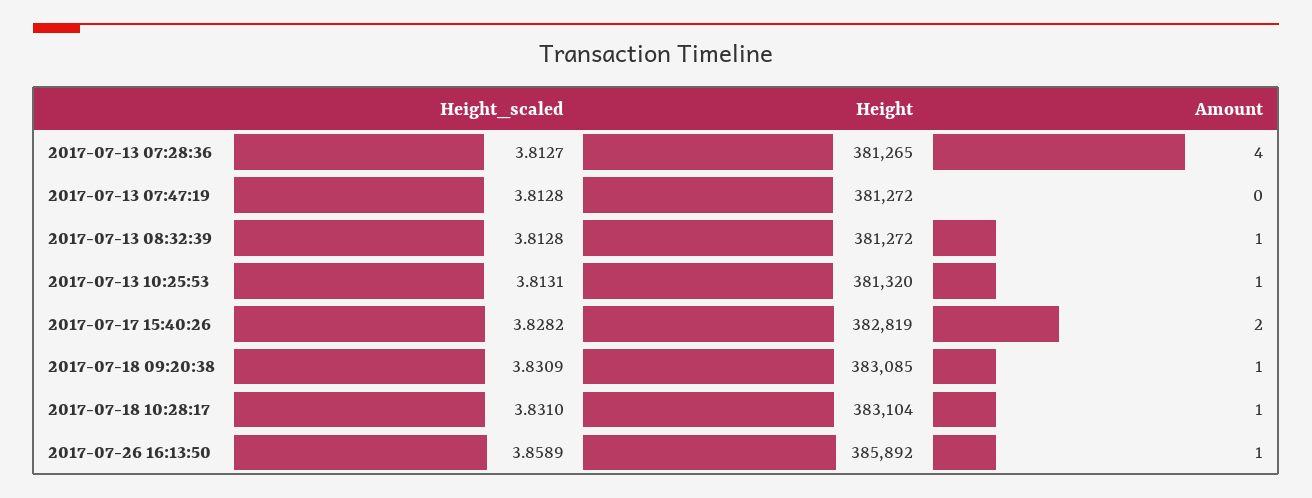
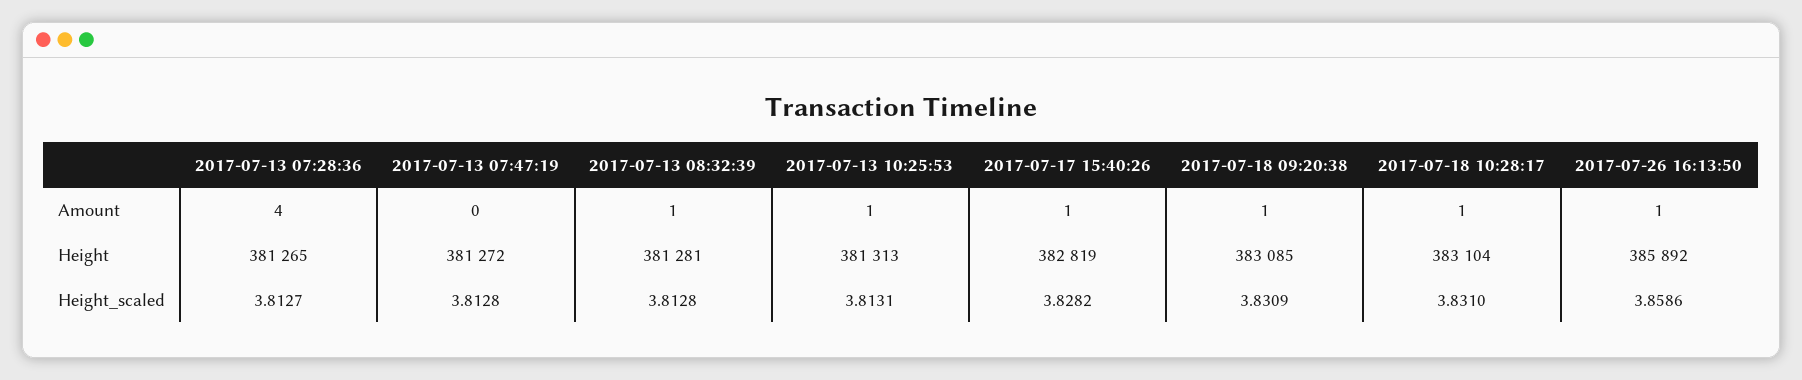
  {
    "Height_scaled": {
      "2017-07-13 07:28:36": 3.8127,
      "2017-07-13 07:47:19": 3.8128,
      "2017-07-13 08:32:39": 3.8128,
      "2017-07-13 10:25:53": 3.8131,
      "2017-07-17 15:40:26": 3.8282,
      "2017-07-18 09:20:38": 3.8309,
      "2017-07-18 10:28:17": 3.831,
-     "2017-07-26 16:13:50": 3.8589
+     "2017-07-26 16:13:50": 3.8586
    },
    "Height": {
      "2017-07-13 07:28:36": 381265,
      "2017-07-13 07:47:19": 381272,
-     "2017-07-13 08:32:39": 381272,
+     "2017-07-13 08:32:39": 381281,
-     "2017-07-13 10:25:53": 381320,
+     "2017-07-13 10:25:53": 381313,
      "2017-07-17 15:40:26": 382819,
      "2017-07-18 09:20:38": 383085,
      "2017-07-18 10:28:17": 383104,
      "2017-07-26 16:13:50": 385892
    },
    "Amount": {
      "2017-07-13 07:28:36": 4,
      "2017-07-13 07:47:19": 0,
      "2017-07-13 08:32:39": 1,
      "2017-07-13 10:25:53": 1,
-     "2017-07-17 15:40:26": 2,
+     "2017-07-17 15:40:26": 1,
      "2017-07-18 09:20:38": 1,
      "2017-07-18 10:28:17": 1,
      "2017-07-26 16:13:50": 1
    }
  }

